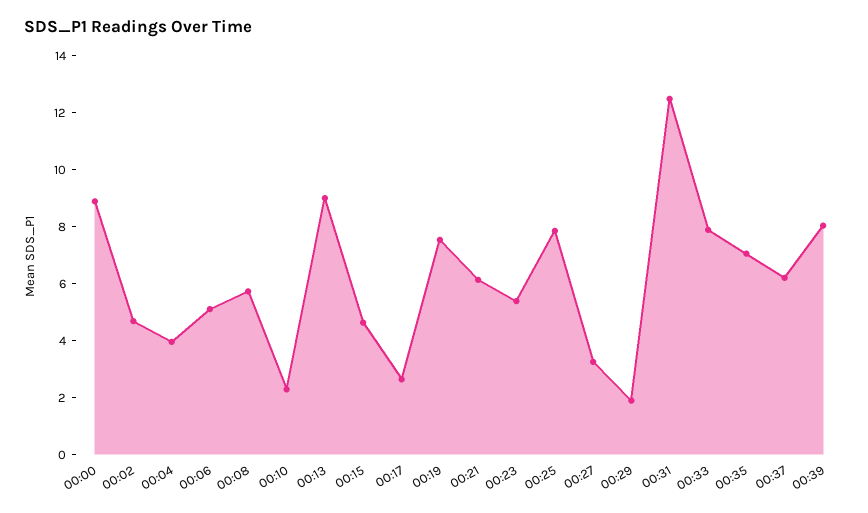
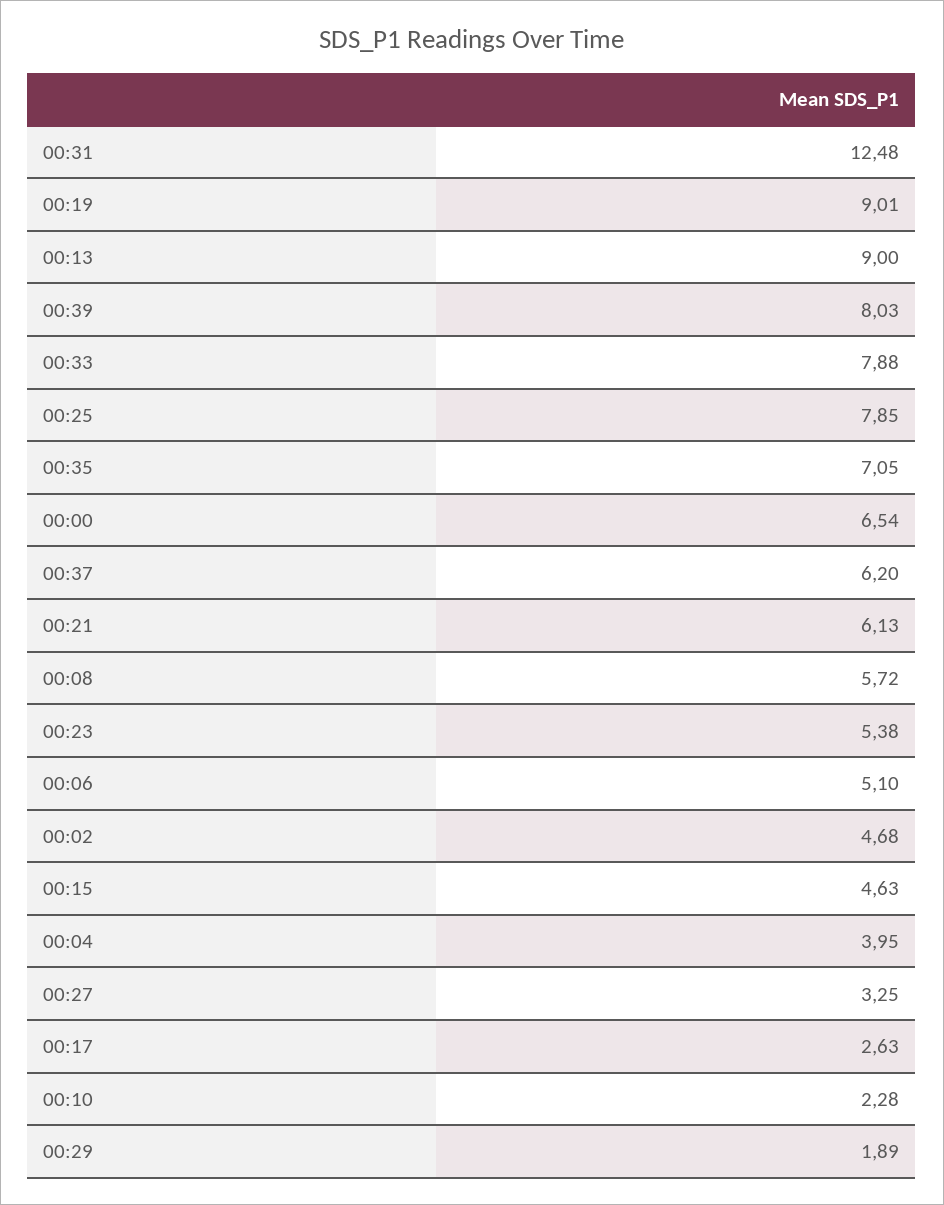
  {
-   "00:00": 9,
+   "00:00": 6.54,
    "00:02": 4.68,
    "00:04": 3.95,
    "00:06": 5.1,
    "00:08": 5.72,
    "00:10": 2.28,
    "00:13": 9,
    "00:15": 4.63,
    "00:17": 2.63,
-   "00:19": 7.5,
+   "00:19": 9.01,
    "00:21": 6.13,
    "00:23": 5.38,
    "00:25": 7.85,
    "00:27": 3.25,
    "00:29": 1.89,
    "00:31": 12.48,
    "00:33": 7.88,
    "00:35": 7.05,
    "00:37": 6.2,
    "00:39": 8.03
  }

